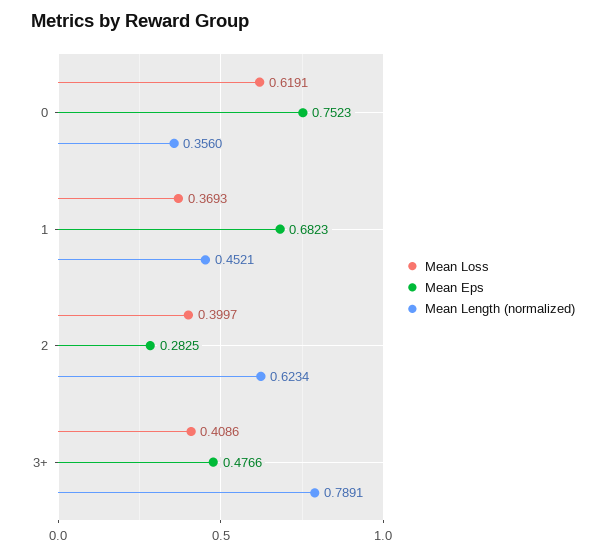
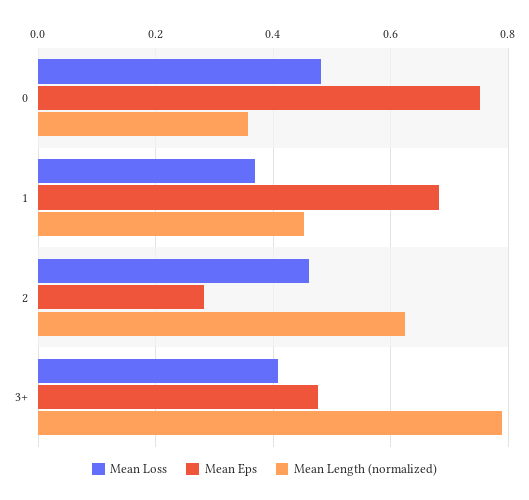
  {
    "Mean Loss": {
-     "0": 0.6191,
+     "0": 0.48,
      "1": 0.3693,
-     "2": 0.3997,
+     "2": 0.46,
      "3+": 0.4086
    },
    "Mean Eps": {
      "0": 0.7523,
      "1": 0.6823,
      "2": 0.2825,
      "3+": 0.4766
    },
    "Mean Length (normalized)": {
      "0": 0.356,
      "1": 0.4521,
      "2": 0.6234,
      "3+": 0.7891
    }
  }

